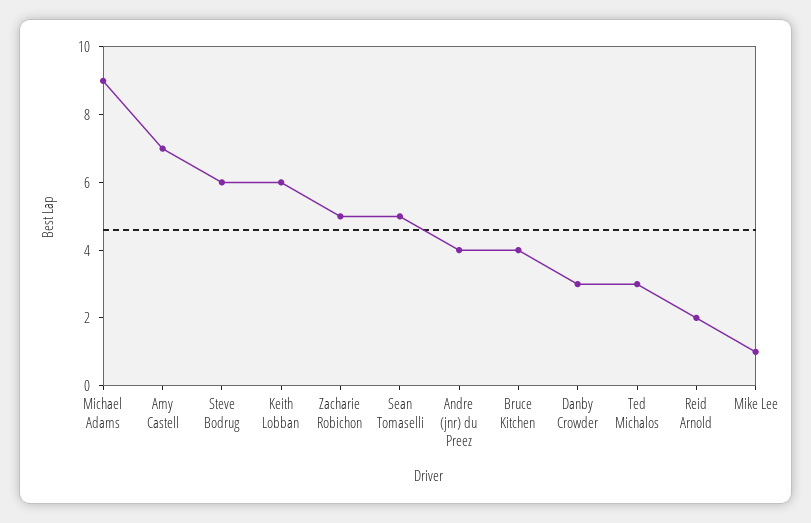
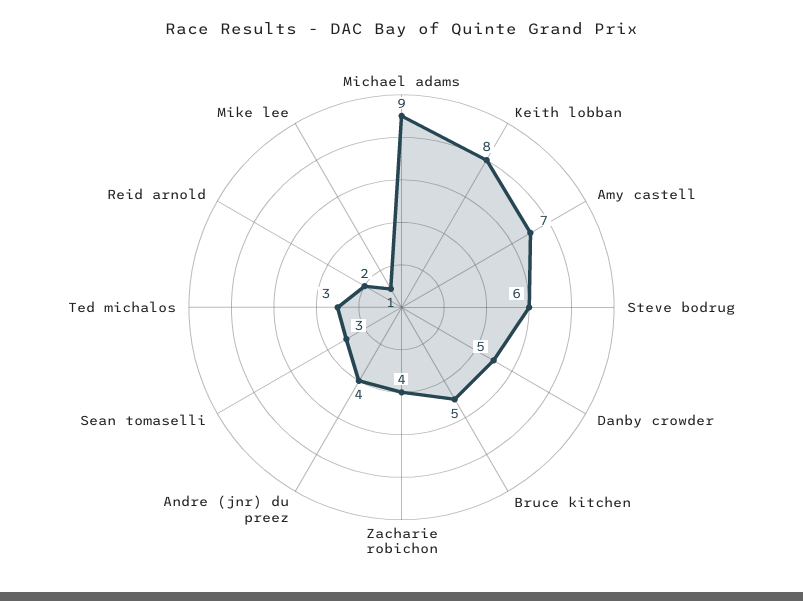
  {
    "Michael Adams": 9,
    "Amy Castell": 7,
    "Steve Bodrug": 6,
-   "Keith Lobban": 6,
+   "Keith Lobban": 8,
-   "Zacharie Robichon": 5,
+   "Zacharie Robichon": 4,
-   "Sean Tomaselli": 5,
+   "Sean Tomaselli": 3,
    "Andre (jnr) du Preez": 4,
-   "Bruce Kitchen": 4,
+   "Bruce Kitchen": 5,
-   "Danby Crowder": 3,
+   "Danby Crowder": 5,
    "Ted Michalos": 3,
    "Reid Arnold": 2,
    "Mike Lee": 1
  }

